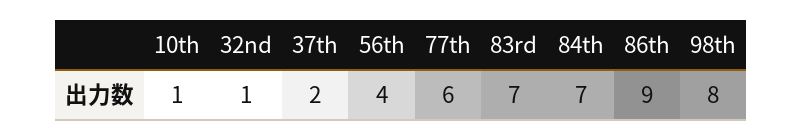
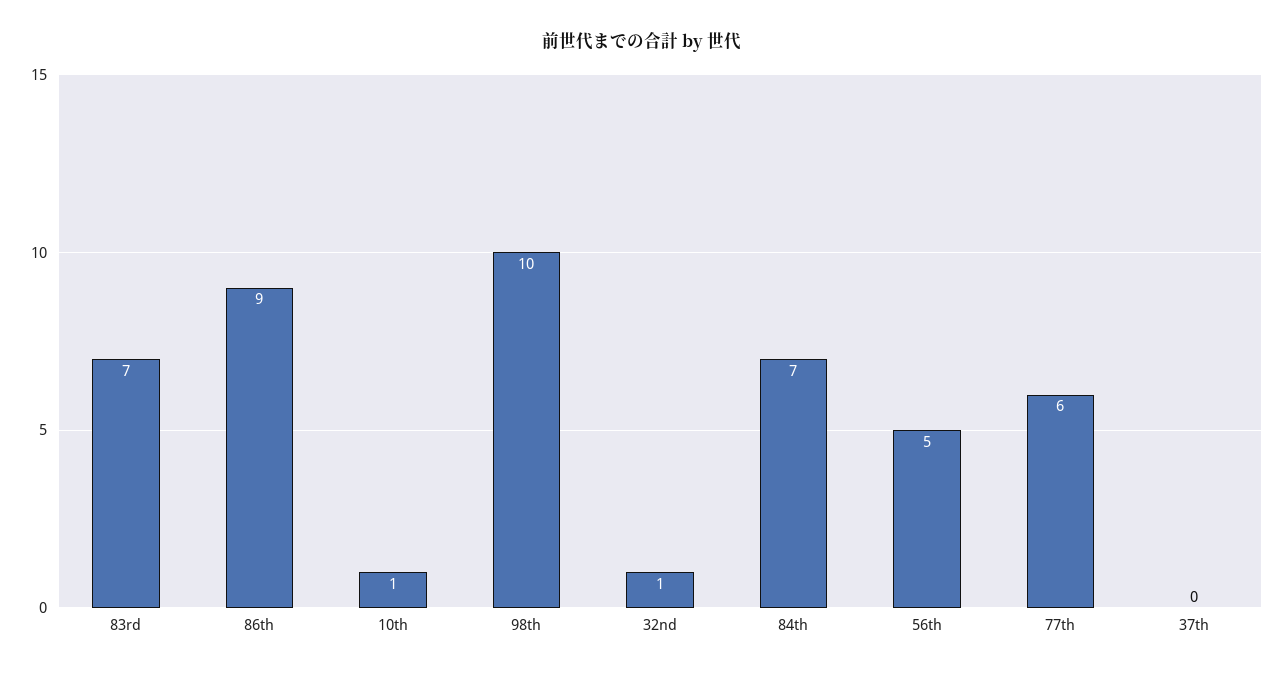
  {
    "10th": 1,
    "32nd": 1,
-   "37th": 2,
+   "37th": 0,
-   "56th": 4,
+   "56th": 5,
    "77th": 6,
    "83rd": 7,
    "84th": 7,
    "86th": 9,
-   "98th": 8
+   "98th": 10
  }

